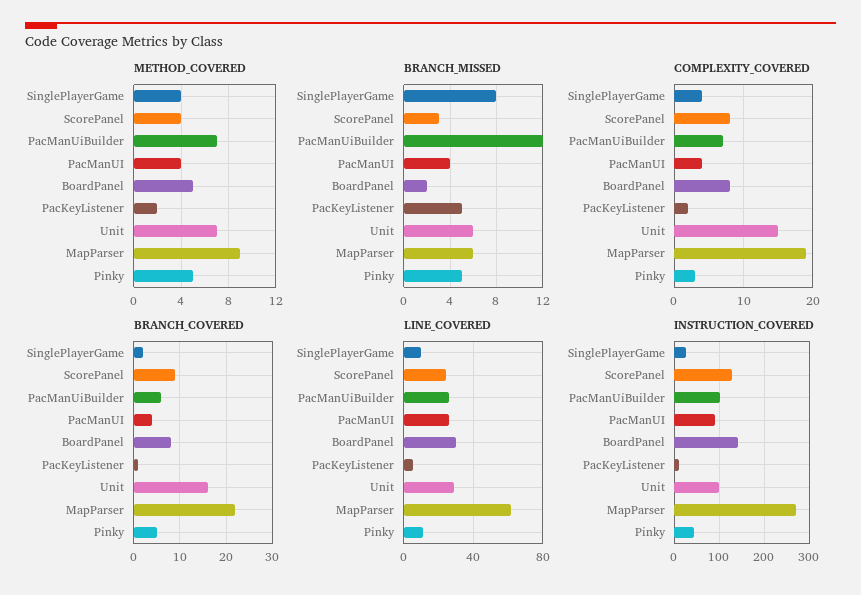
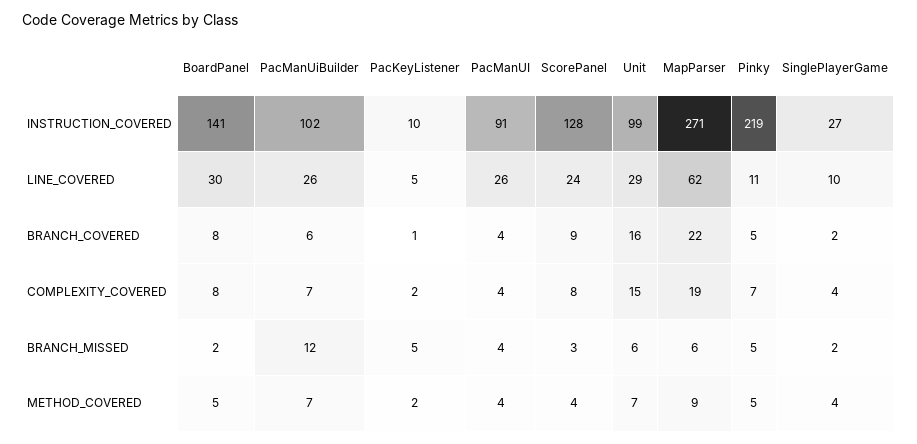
  {
    "METHOD_COVERED": {
      "SinglePlayerGame": 4,
      "ScorePanel": 4,
      "PacManUiBuilder": 7,
      "PacManUI": 4,
      "BoardPanel": 5,
      "PacKeyListener": 2,
      "Unit": 7,
      "MapParser": 9,
      "Pinky": 5
    },
    "BRANCH_MISSED": {
-     "SinglePlayerGame": 8,
+     "SinglePlayerGame": 2,
      "ScorePanel": 3,
      "PacManUiBuilder": 12,
      "PacManUI": 4,
      "BoardPanel": 2,
      "PacKeyListener": 5,
      "Unit": 6,
      "MapParser": 6,
      "Pinky": 5
    },
    "COMPLEXITY_COVERED": {
      "SinglePlayerGame": 4,
      "ScorePanel": 8,
      "PacManUiBuilder": 7,
      "PacManUI": 4,
      "BoardPanel": 8,
      "PacKeyListener": 2,
      "Unit": 15,
      "MapParser": 19,
-     "Pinky": 3
+     "Pinky": 7
    },
    "BRANCH_COVERED": {
      "SinglePlayerGame": 2,
      "ScorePanel": 9,
      "PacManUiBuilder": 6,
      "PacManUI": 4,
      "BoardPanel": 8,
      "PacKeyListener": 1,
      "Unit": 16,
      "MapParser": 22,
      "Pinky": 5
    },
    "LINE_COVERED": {
      "SinglePlayerGame": 10,
      "ScorePanel": 24,
      "PacManUiBuilder": 26,
      "PacManUI": 26,
      "BoardPanel": 30,
      "PacKeyListener": 5,
      "Unit": 29,
      "MapParser": 62,
      "Pinky": 11
    },
    "INSTRUCTION_COVERED": {
      "SinglePlayerGame": 27,
      "ScorePanel": 128,
      "PacManUiBuilder": 102,
      "PacManUI": 91,
      "BoardPanel": 141,
      "PacKeyListener": 10,
      "Unit": 99,
      "MapParser": 271,
-     "Pinky": 40
+     "Pinky": 219
    }
  }

